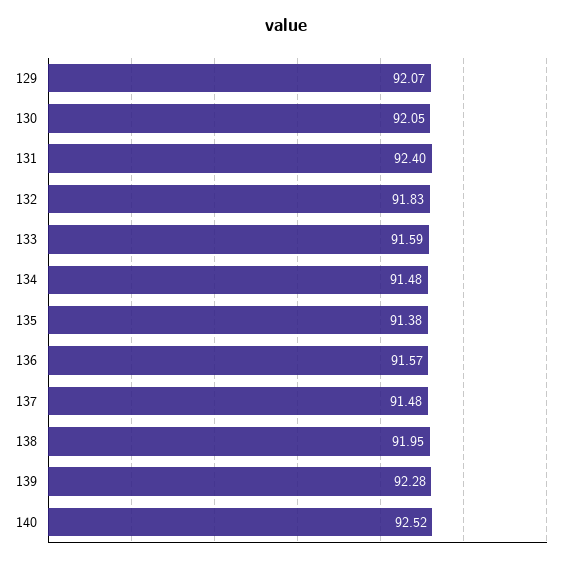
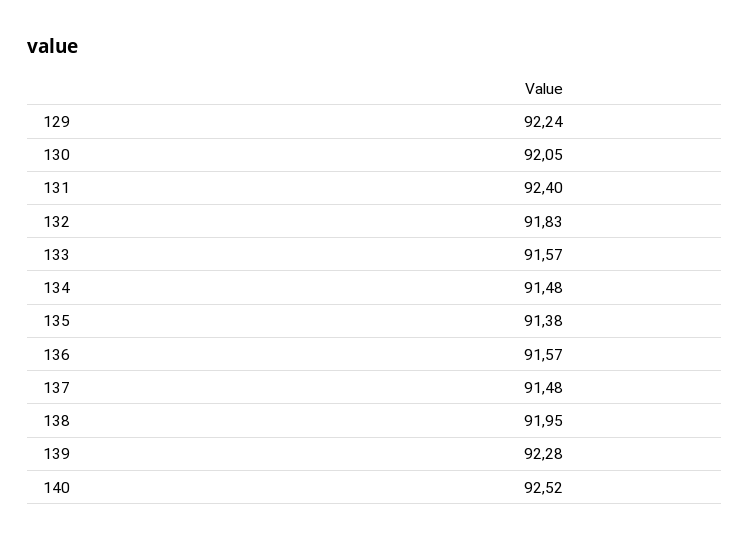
  {
-   "129": 92.07,
+   "129": 92.24,
    "130": 92.05,
    "131": 92.4,
    "132": 91.83,
-   "133": 91.59,
+   "133": 91.57,
    "134": 91.48,
    "135": 91.38,
    "136": 91.57,
    "137": 91.48,
    "138": 91.95,
    "139": 92.28,
    "140": 92.52
  }

